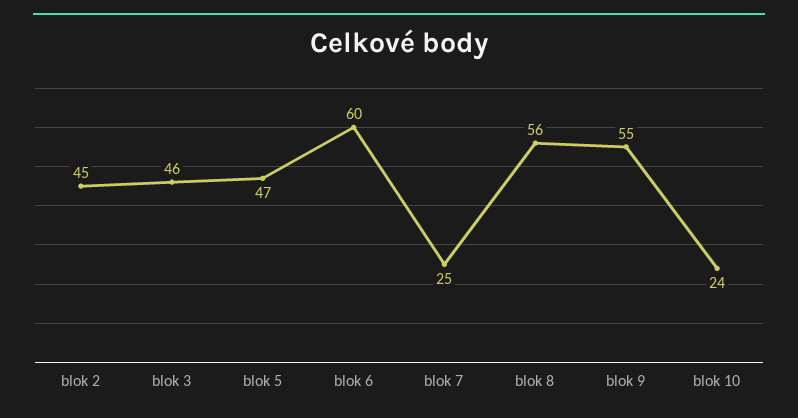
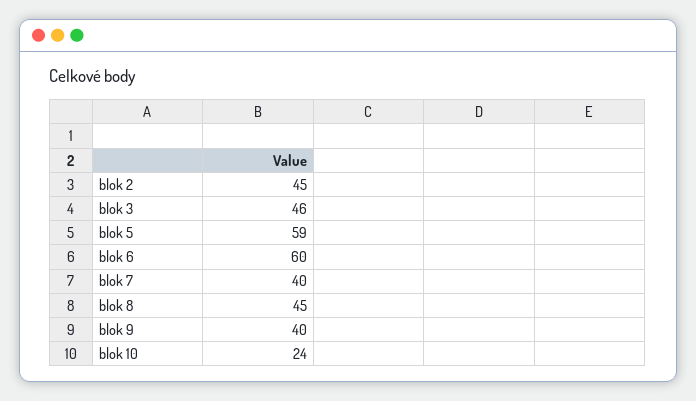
  {
    "blok 2": 45,
    "blok 3": 46,
-   "blok 5": 47,
+   "blok 5": 59,
    "blok 6": 60,
-   "blok 7": 25,
+   "blok 7": 40,
-   "blok 8": 56,
+   "blok 8": 45,
-   "blok 9": 55,
+   "blok 9": 40,
    "blok 10": 24
  }

